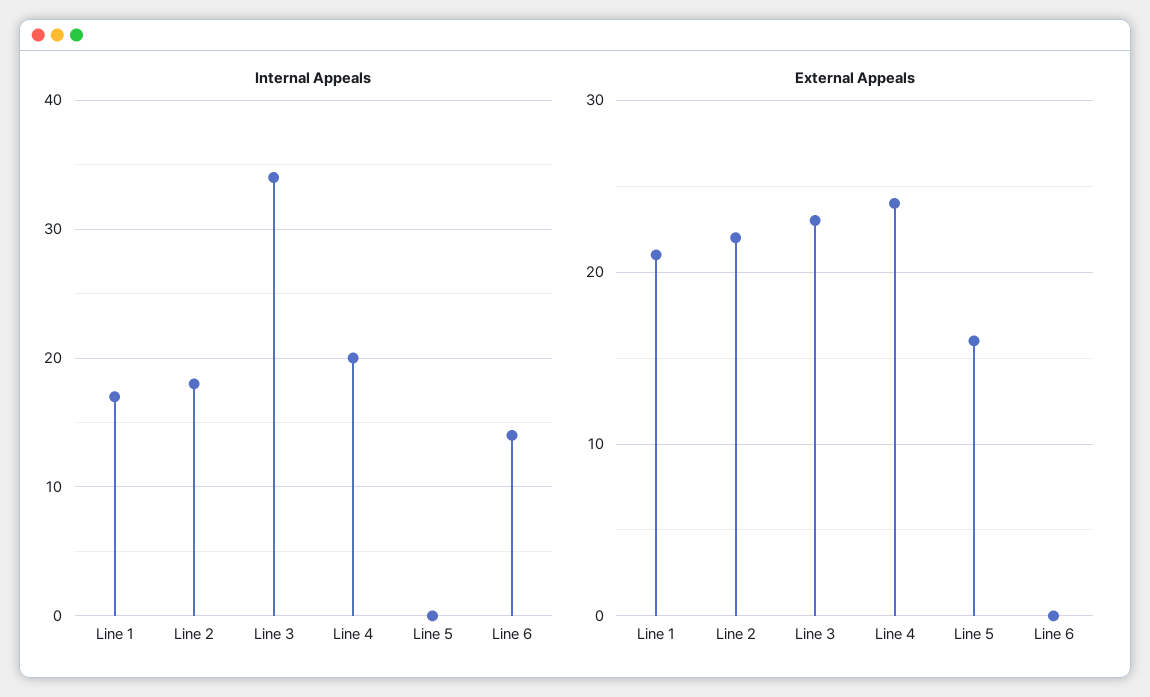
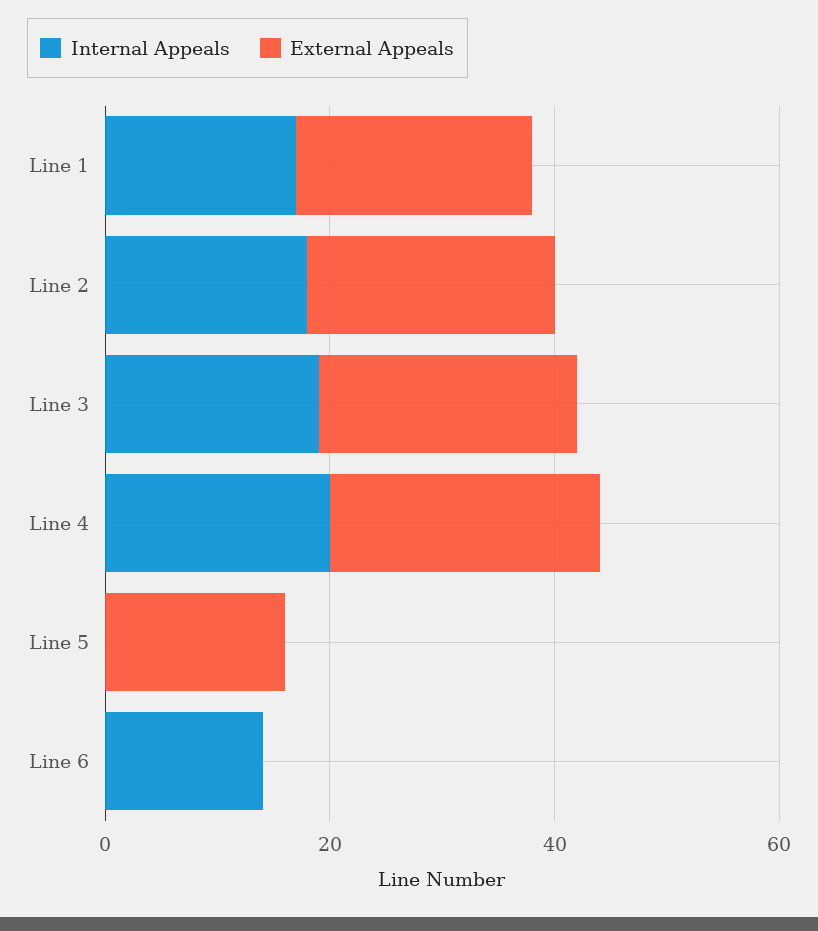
  {
    "Internal Appeals": {
      "Line 1": 17,
      "Line 2": 18,
-     "Line 3": 34,
+     "Line 3": 20,
      "Line 4": 20,
      "Line 5": 0,
      "Line 6": 14
    },
    "External Appeals": {
      "Line 1": 21,
      "Line 2": 22,
      "Line 3": 23,
      "Line 4": 24,
      "Line 5": 16,
      "Line 6": 0
    }
  }

